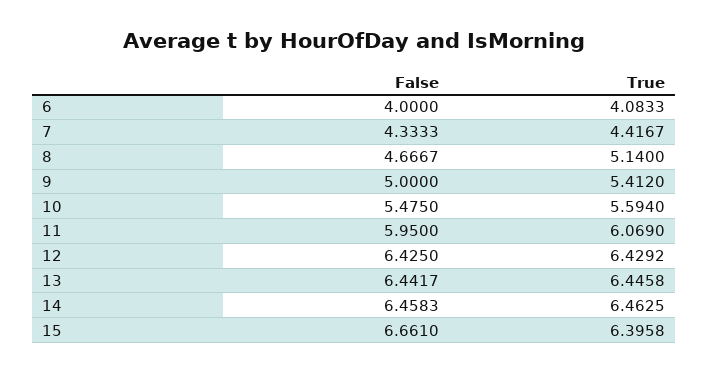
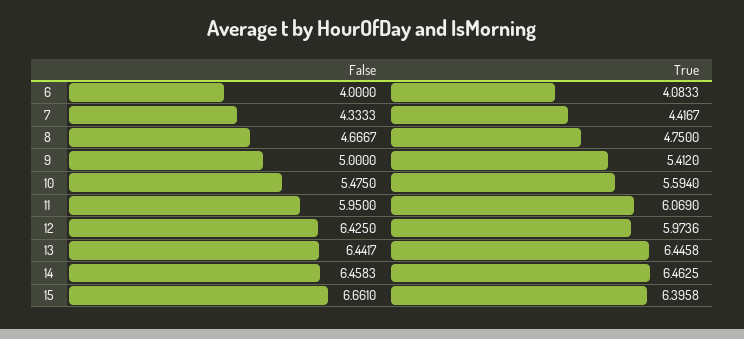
  {
    "False": {
      "6": 4,
      "7": 4.3333,
      "8": 4.6667,
      "9": 5,
      "10": 5.475,
      "11": 5.95,
      "12": 6.425,
      "13": 6.4417,
      "14": 6.4583,
      "15": 6.661
    },
    "True": {
      "6": 4.0833,
      "7": 4.4167,
-     "8": 5.14,
+     "8": 4.75,
      "9": 5.412,
      "10": 5.594,
      "11": 6.069,
-     "12": 6.4292,
+     "12": 5.9736,
      "13": 6.4458,
      "14": 6.4625,
      "15": 6.3958
    }
  }

